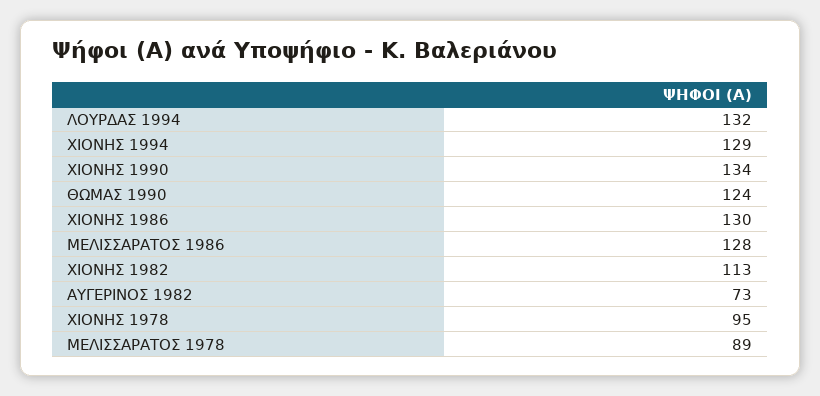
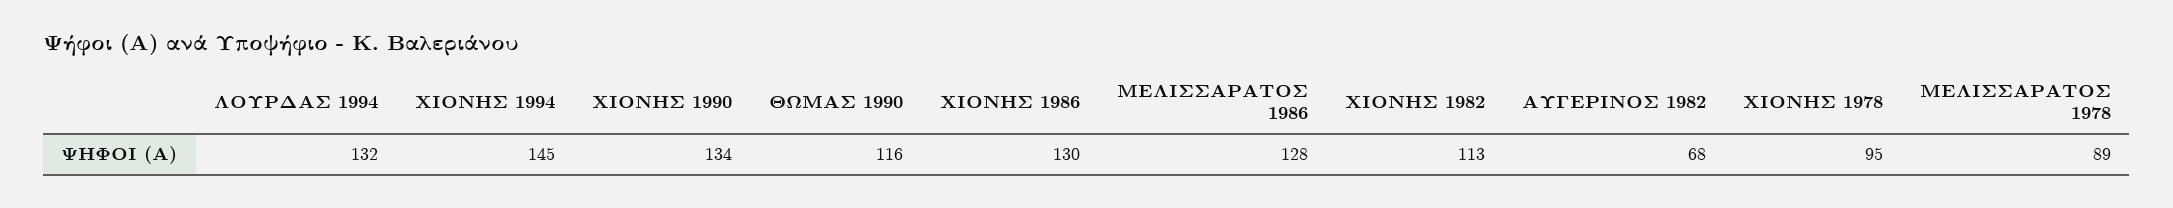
  {
    "ΛΟΥΡΔΑΣ 1994": 132,
-   "ΧΙΟΝΗΣ 1994": 129,
+   "ΧΙΟΝΗΣ 1994": 145,
    "ΧΙΟΝΗΣ 1990": 134,
-   "ΘΩΜΑΣ 1990": 124,
+   "ΘΩΜΑΣ 1990": 116,
    "ΧΙΟΝΗΣ 1986": 130,
    "ΜΕΛΙΣΣΑΡΑΤΟΣ 1986": 128,
    "ΧΙΟΝΗΣ 1982": 113,
-   "ΑΥΓΕΡΙΝΟΣ 1982": 73,
+   "ΑΥΓΕΡΙΝΟΣ 1982": 68,
    "ΧΙΟΝΗΣ 1978": 95,
    "ΜΕΛΙΣΣΑΡΑΤΟΣ 1978": 89
  }

